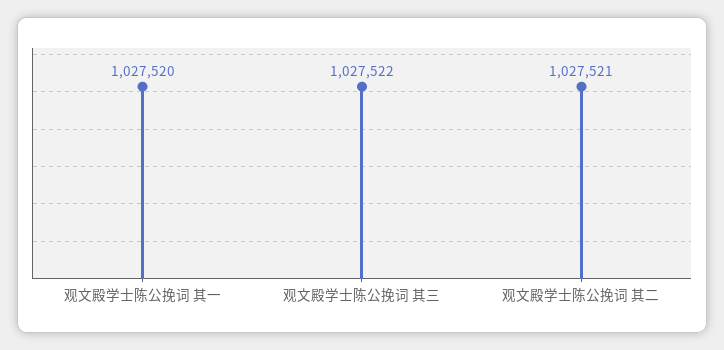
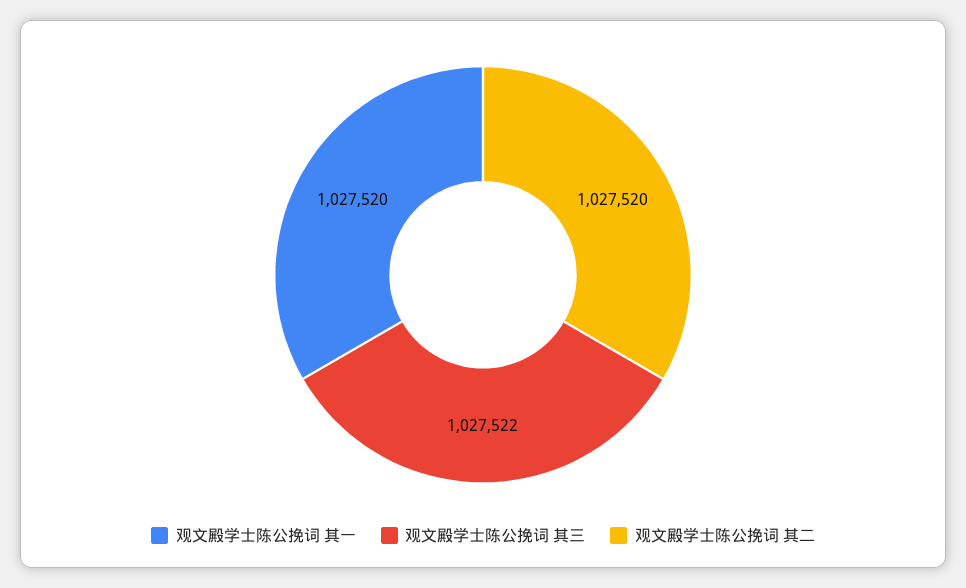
  {
    "观文殿学士陈公挽词 其一": 1027520,
    "观文殿学士陈公挽词 其三": 1027522,
-   "观文殿学士陈公挽词 其二": 1027521
+   "观文殿学士陈公挽词 其二": 1027520
  }

